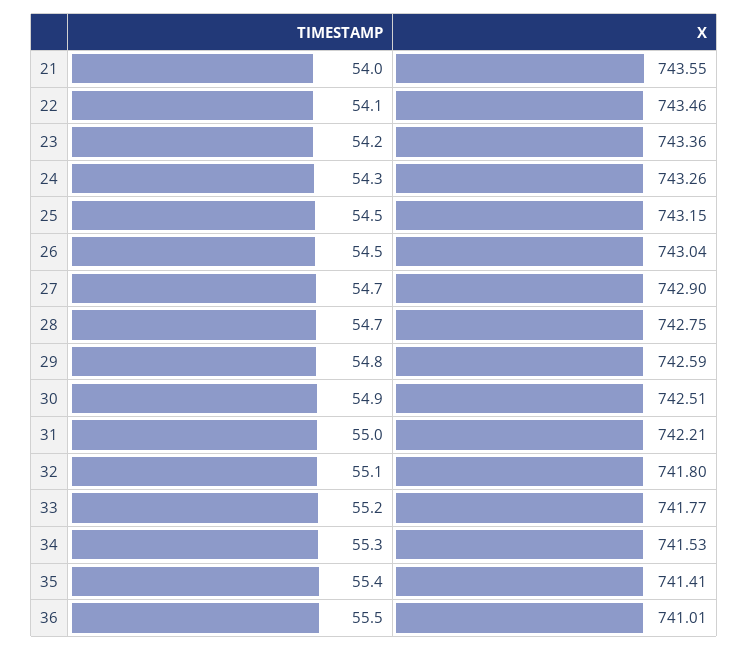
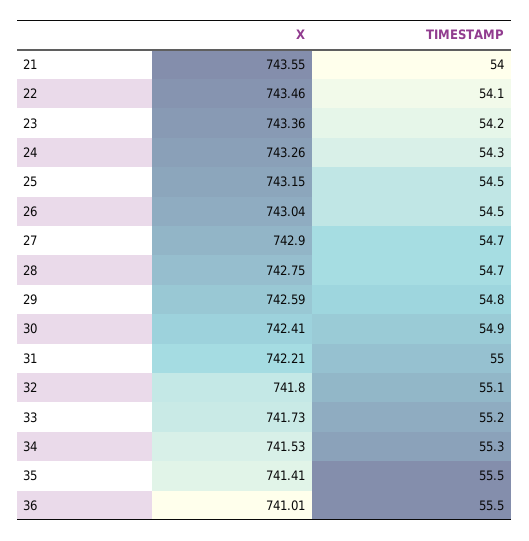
  {
    "TIMESTAMP": {
      "21": 54,
      "22": 54.1,
      "23": 54.2,
      "24": 54.3,
      "25": 54.5,
      "26": 54.5,
      "27": 54.7,
      "28": 54.7,
      "29": 54.8,
      "30": 54.9,
      "31": 55,
      "32": 55.1,
      "33": 55.2,
      "34": 55.3,
-     "35": 55.4,
+     "35": 55.5,
      "36": 55.5
    },
    "X": {
      "21": 743.55,
      "22": 743.46,
      "23": 743.36,
      "24": 743.26,
      "25": 743.15,
      "26": 743.04,
      "27": 742.9,
      "28": 742.75,
      "29": 742.59,
-     "30": 742.51,
+     "30": 742.41,
      "31": 742.21,
      "32": 741.8,
-     "33": 741.77,
+     "33": 741.73,
      "34": 741.53,
      "35": 741.41,
      "36": 741.01
    }
  }

